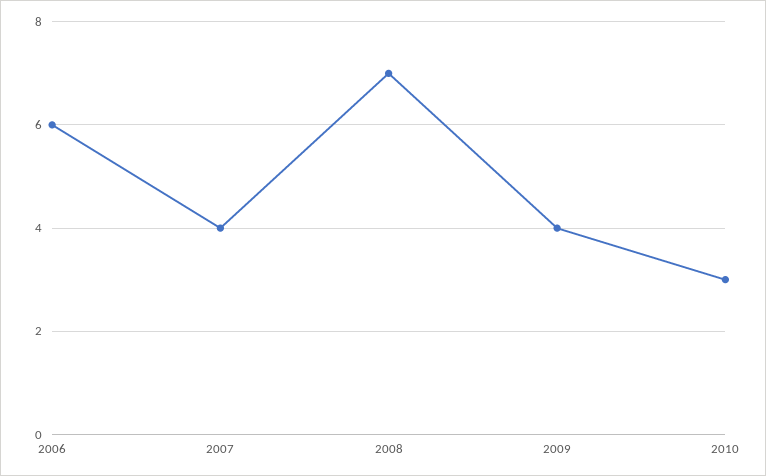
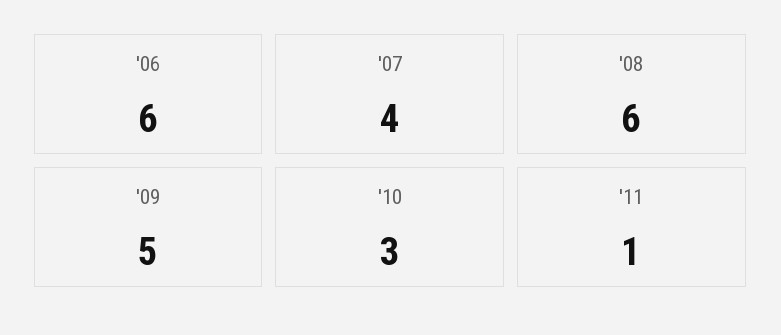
  {
    "2006": 6,
    "2007": 4,
-   "2008": 7,
+   "2008": 6,
-   "2009": 4,
+   "2009": 5,
-   "2010": 3
+   "2010": 3,
+   "'11": 1
  }

